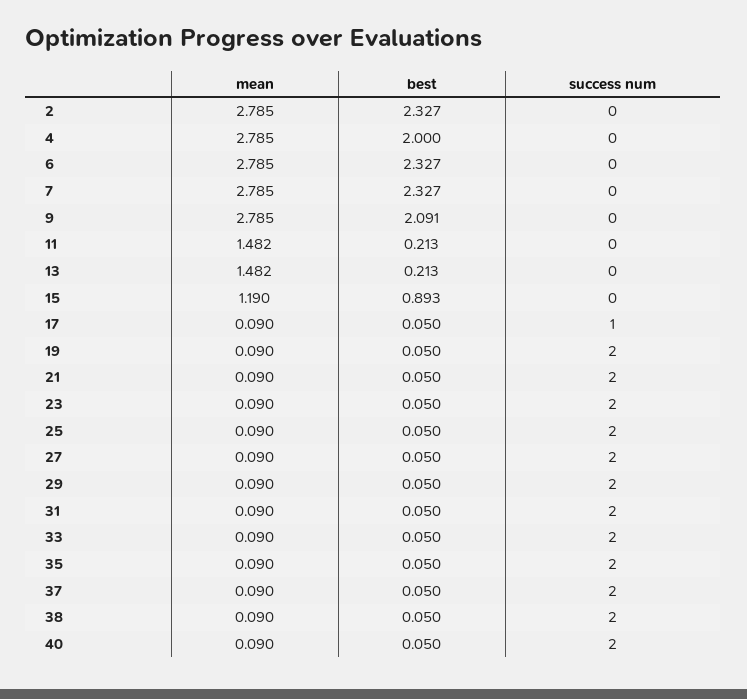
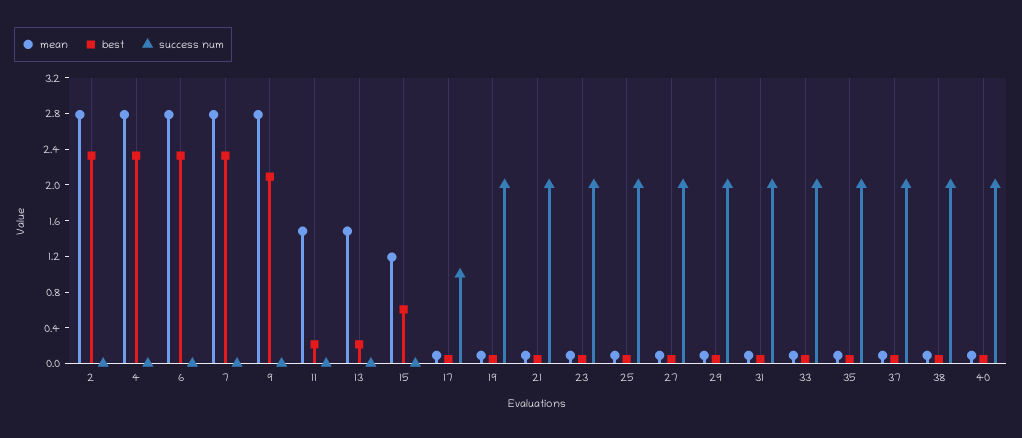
  {
    "mean": {
      "2": 2.785,
      "4": 2.785,
      "6": 2.785,
      "7": 2.785,
      "9": 2.785,
      "11": 1.482,
      "13": 1.482,
      "15": 1.19,
      "17": 0.09,
      "19": 0.09,
      "21": 0.09,
      "23": 0.09,
      "25": 0.09,
      "27": 0.09,
      "29": 0.09,
      "31": 0.09,
      "33": 0.09,
      "35": 0.09,
      "37": 0.09,
      "38": 0.09,
      "40": 0.09
    },
    "best": {
      "2": 2.327,
-     "4": 2,
+     "4": 2.3,
      "6": 2.327,
      "7": 2.327,
      "9": 2.091,
      "11": 0.213,
      "13": 0.213,
-     "15": 0.893,
+     "15": 0.6,
      "17": 0.05,
      "19": 0.05,
      "21": 0.05,
      "23": 0.05,
      "25": 0.05,
      "27": 0.05,
      "29": 0.05,
      "31": 0.05,
      "33": 0.05,
      "35": 0.05,
      "37": 0.05,
      "38": 0.05,
      "40": 0.05
    },
    "success num": {
      "2": 0,
      "4": 0,
      "6": 0,
      "7": 0,
      "9": 0,
      "11": 0,
      "13": 0,
      "15": 0,
      "17": 1,
      "19": 2,
      "21": 2,
      "23": 2,
      "25": 2,
      "27": 2,
      "29": 2,
      "31": 2,
      "33": 2,
      "35": 2,
      "37": 2,
      "38": 2,
      "40": 2
    }
  }

